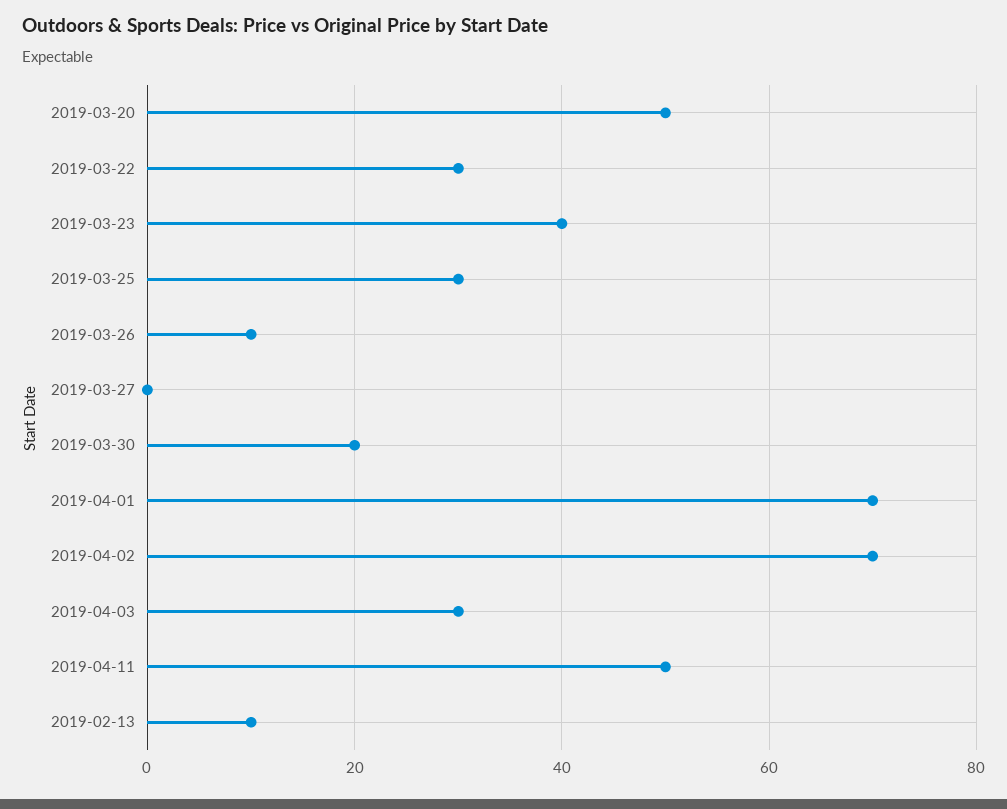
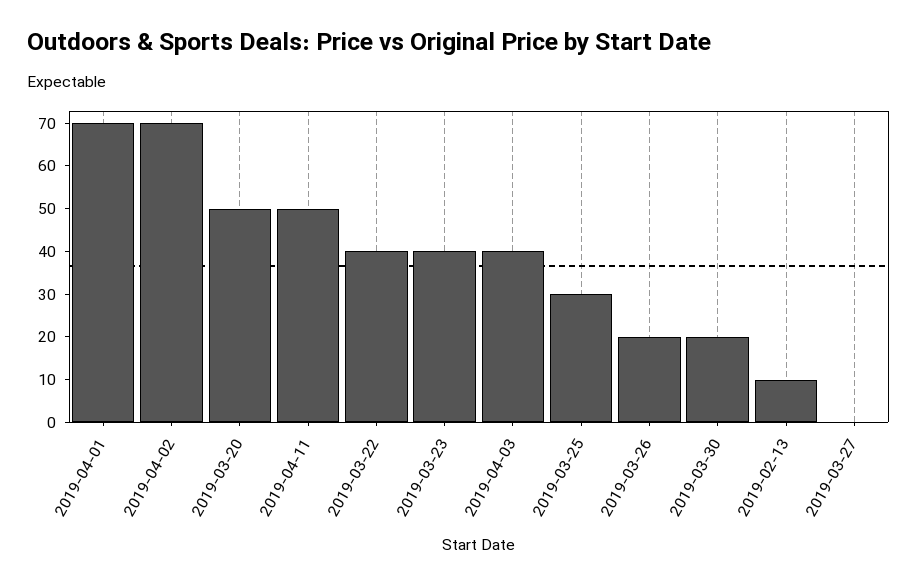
  {
    "2019-03-20": 50,
-   "2019-03-22": 30,
+   "2019-03-22": 40,
    "2019-03-23": 40,
    "2019-03-25": 30,
-   "2019-03-26": 10,
+   "2019-03-26": 20,
    "2019-03-27": 0,
    "2019-03-30": 20,
    "2019-04-01": 70,
    "2019-04-02": 70,
-   "2019-04-03": 30,
+   "2019-04-03": 40,
    "2019-04-11": 50,
    "2019-02-13": 10
  }

